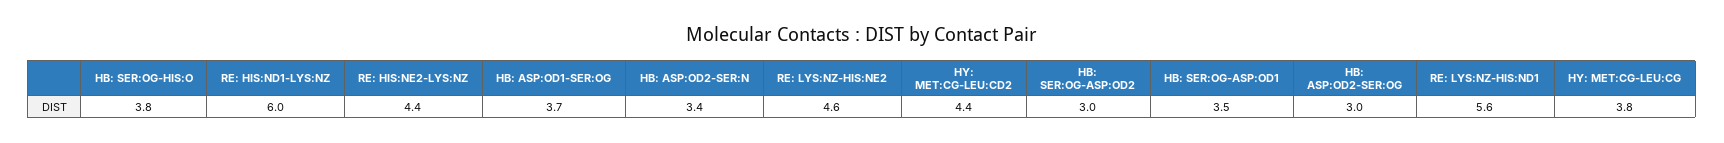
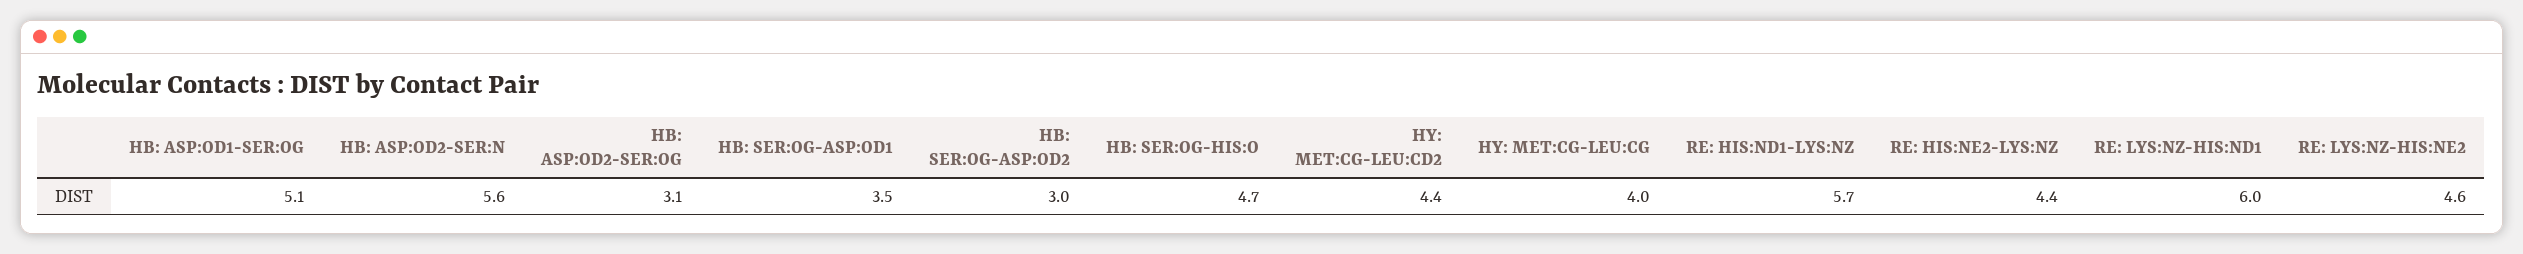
  {
-   "HB: SER:OG-HIS:O": 3.8,
+   "HB: SER:OG-HIS:O": 4.7,
-   "RE: HIS:ND1-LYS:NZ": 6,
+   "RE: HIS:ND1-LYS:NZ": 5.7,
    "RE: HIS:NE2-LYS:NZ": 4.4,
-   "HB: ASP:OD1-SER:OG": 3.7,
+   "HB: ASP:OD1-SER:OG": 5.1,
-   "HB: ASP:OD2-SER:N": 3.4,
+   "HB: ASP:OD2-SER:N": 5.6,
    "RE: LYS:NZ-HIS:NE2": 4.6,
    "HY: MET:CG-LEU:CD2": 4.4,
    "HB: SER:OG-ASP:OD2": 3,
    "HB: SER:OG-ASP:OD1": 3.5,
-   "HB: ASP:OD2-SER:OG": 3,
+   "HB: ASP:OD2-SER:OG": 3.1,
-   "RE: LYS:NZ-HIS:ND1": 5.6,
+   "RE: LYS:NZ-HIS:ND1": 6,
-   "HY: MET:CG-LEU:CG": 3.8
+   "HY: MET:CG-LEU:CG": 4
  }

